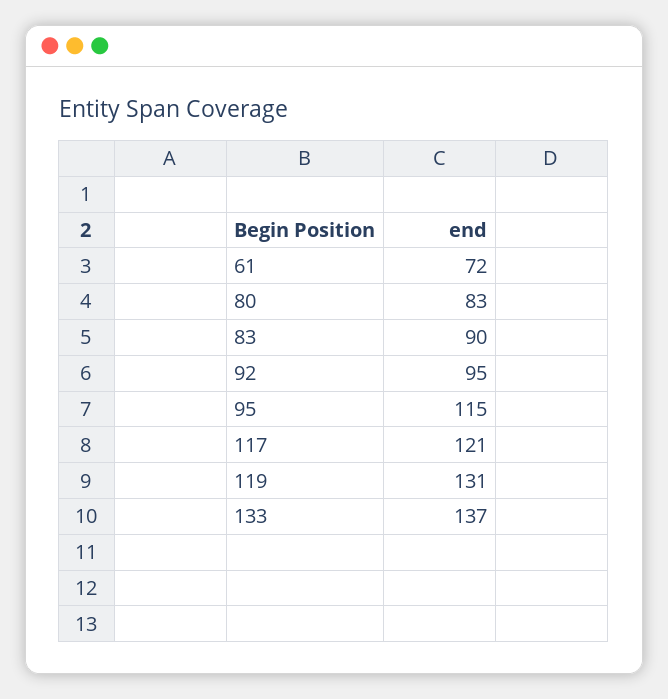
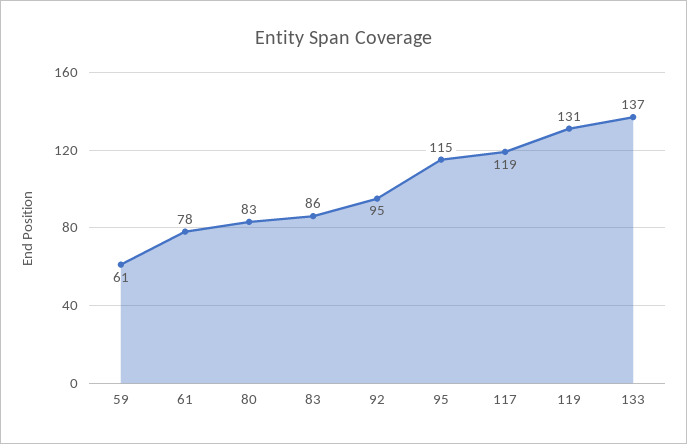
  {
-   "61": 72,
+   "61": 78,
    "80": 83,
-   "83": 90,
+   "83": 86,
    "92": 95,
    "95": 115,
-   "117": 121,
+   "117": 119,
    "119": 131,
-   "133": 137
+   "133": 137,
+   "59": 61
  }

